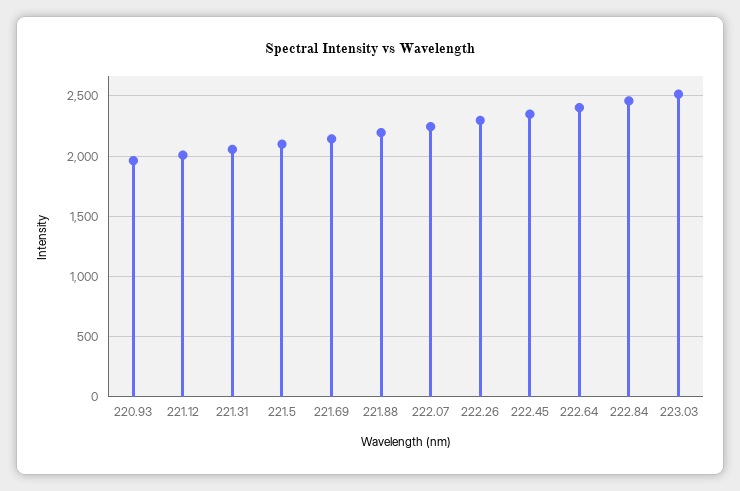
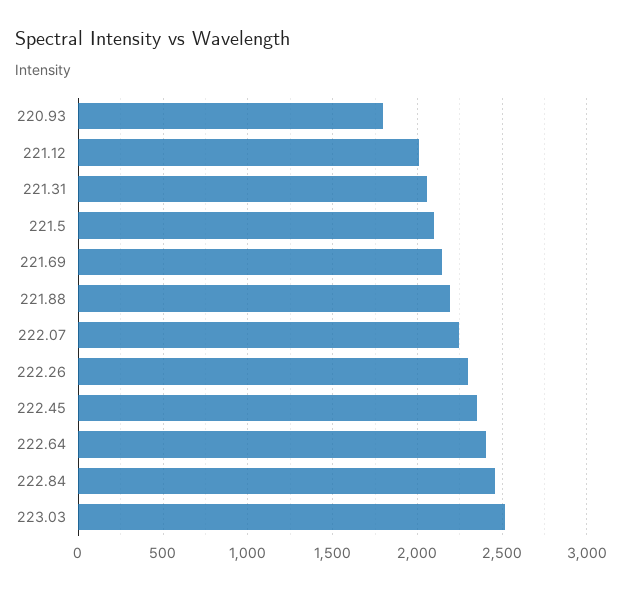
  {
-   "220.93": 1950,
+   "220.93": 1800,
    "221.12": 2000,
    "221.31": 2050,
    "221.5": 2100,
    "221.69": 2150,
    "221.88": 2200,
    "222.07": 2250,
    "222.26": 2300,
    "222.45": 2350,
    "222.64": 2400,
    "222.84": 2450,
    "223.03": 2500
  }

